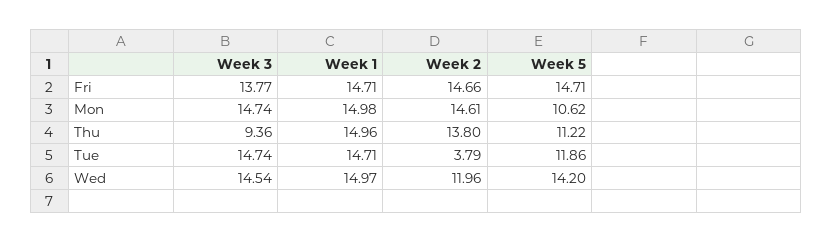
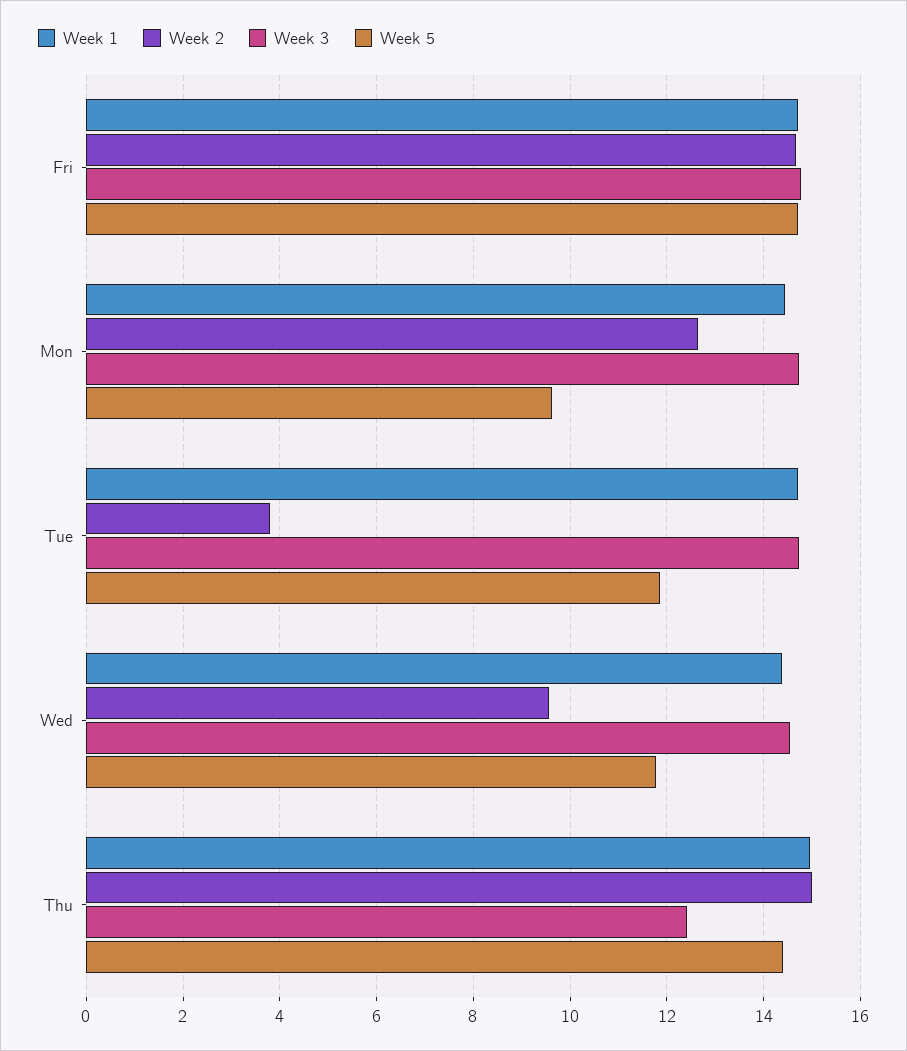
  {
    "Week 3": {
-     "Fri": 13.77,
+     "Fri": 14.8,
      "Mon": 14.74,
-     "Thu": 9.36,
+     "Thu": 12.4,
      "Tue": 14.74,
      "Wed": 14.54
    },
    "Week 1": {
      "Fri": 14.71,
-     "Mon": 14.98,
+     "Mon": 14.4,
      "Thu": 14.96,
      "Tue": 14.71,
-     "Wed": 14.97
+     "Wed": 14.4
    },
    "Week 2": {
      "Fri": 14.66,
-     "Mon": 14.61,
+     "Mon": 12.6,
-     "Thu": 13.8,
+     "Thu": 15,
      "Tue": 3.79,
-     "Wed": 11.96
+     "Wed": 9.6
    },
    "Week 5": {
      "Fri": 14.71,
-     "Mon": 10.62,
+     "Mon": 9.6,
-     "Thu": 11.22,
+     "Thu": 14.4,
      "Tue": 11.86,
-     "Wed": 14.2
+     "Wed": 11.8
    }
  }

